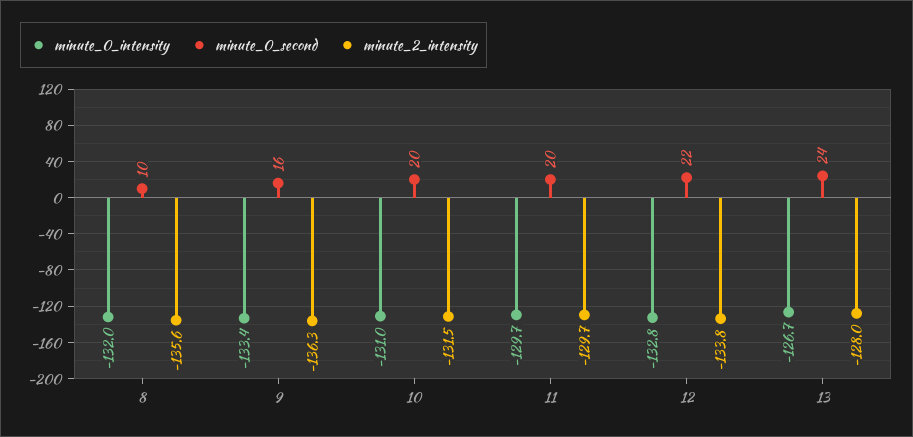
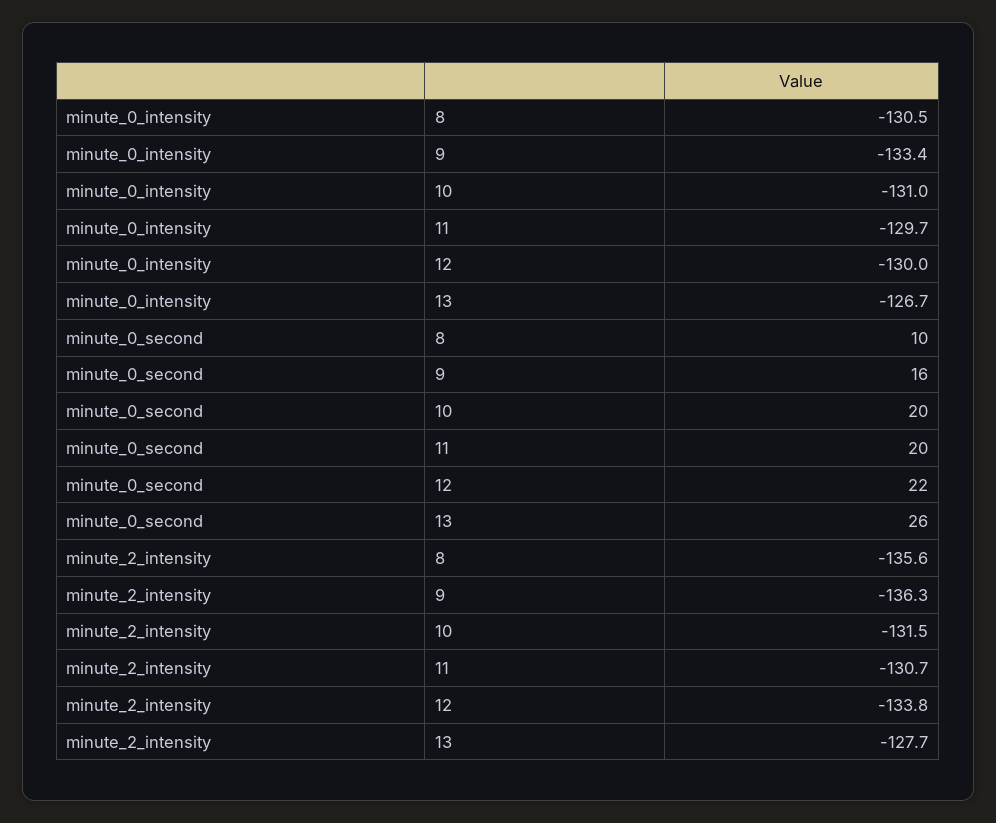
  {
    "minute_0_intensity": {
-     "8": -132,
+     "8": -130.5,
      "9": -133.4,
      "10": -131,
      "11": -129.7,
-     "12": -132.8,
+     "12": -130,
      "13": -126.7
    },
    "minute_0_second": {
      "8": 10,
      "9": 16,
      "10": 20,
      "11": 20,
      "12": 22,
-     "13": 24
+     "13": 26
    },
    "minute_2_intensity": {
      "8": -135.6,
      "9": -136.3,
      "10": -131.5,
-     "11": -129.7,
+     "11": -130.7,
      "12": -133.8,
-     "13": -128
+     "13": -127.7
    }
  }

